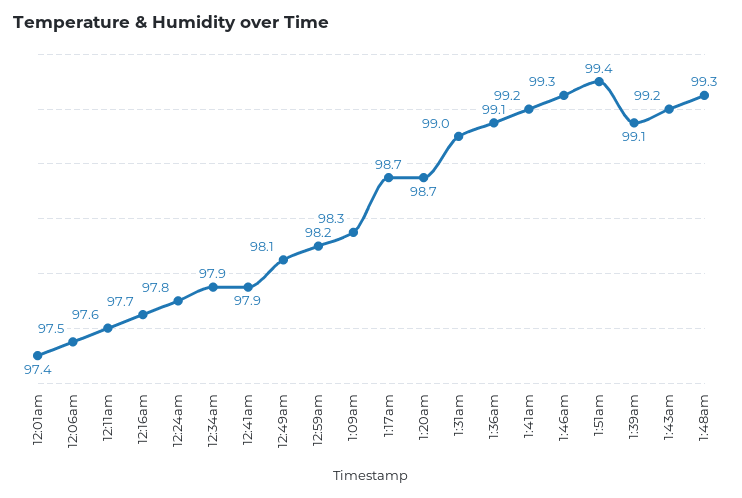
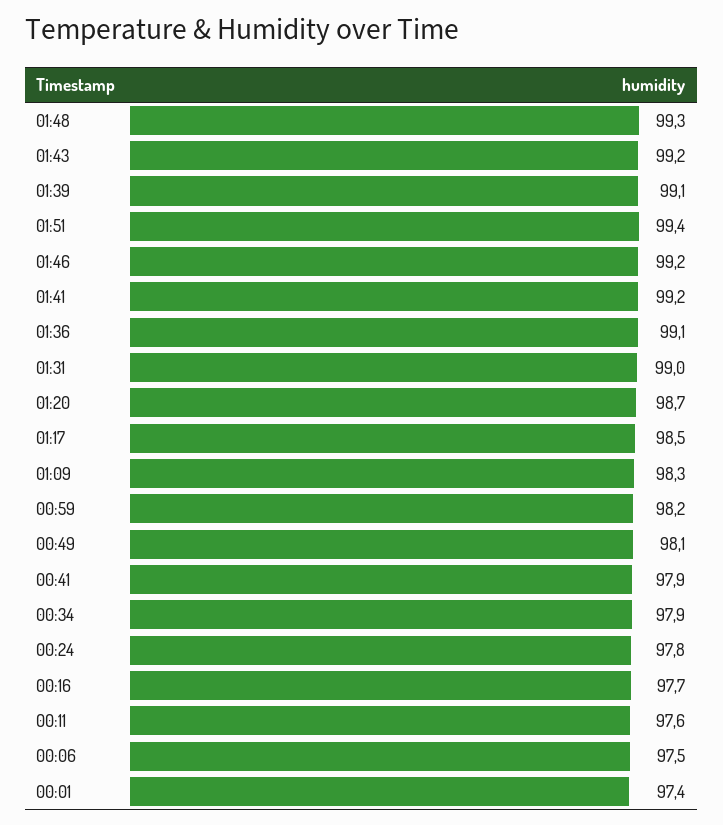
  {
    "12:01am": 97.4,
    "12:06am": 97.5,
    "12:11am": 97.6,
    "12:16am": 97.7,
    "12:24am": 97.8,
    "12:34am": 97.9,
    "12:41am": 97.9,
    "12:49am": 98.1,
    "12:59am": 98.2,
    "1:09am": 98.3,
-   "1:17am": 98.7,
+   "1:17am": 98.5,
    "1:20am": 98.7,
    "1:31am": 99,
    "1:36am": 99.1,
    "1:41am": 99.2,
-   "1:46am": 99.3,
+   "1:46am": 99.2,
    "1:51am": 99.4,
    "1:39am": 99.1,
    "1:43am": 99.2,
    "1:48am": 99.3
  }

